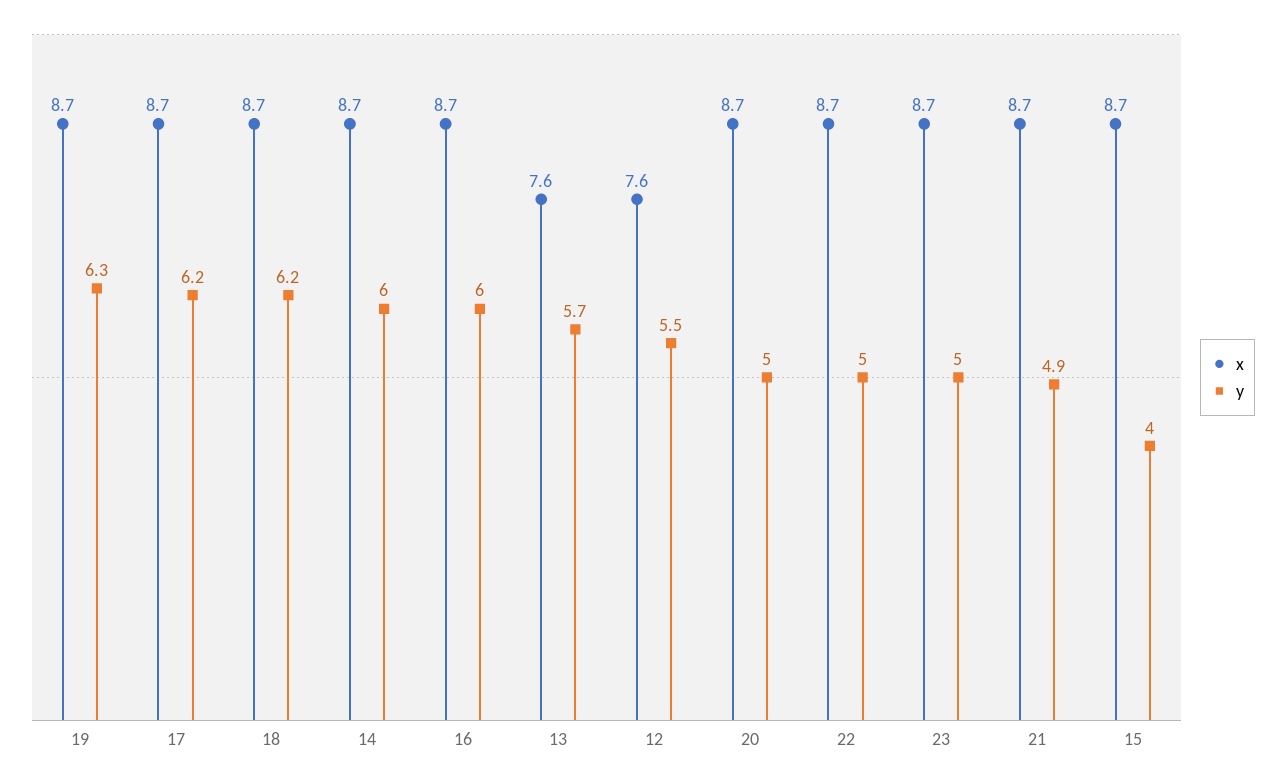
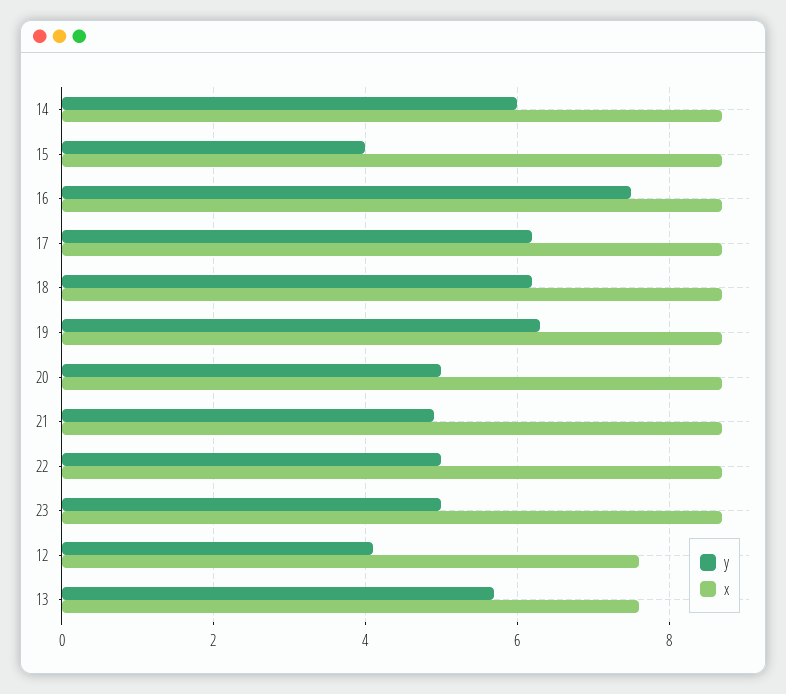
  {
    "x": {
      "19": 8.7,
      "17": 8.7,
      "18": 8.7,
      "14": 8.7,
      "16": 8.7,
      "13": 7.6,
      "12": 7.6,
      "20": 8.7,
      "22": 8.7,
      "23": 8.7,
      "21": 8.7,
      "15": 8.7
    },
    "y": {
      "19": 6.3,
      "17": 6.2,
      "18": 6.2,
      "14": 6,
-     "16": 6,
+     "16": 7.5,
      "13": 5.7,
-     "12": 5.5,
+     "12": 4,
      "20": 5,
      "22": 5,
      "23": 5,
      "21": 4.9,
      "15": 4
    }
  }

